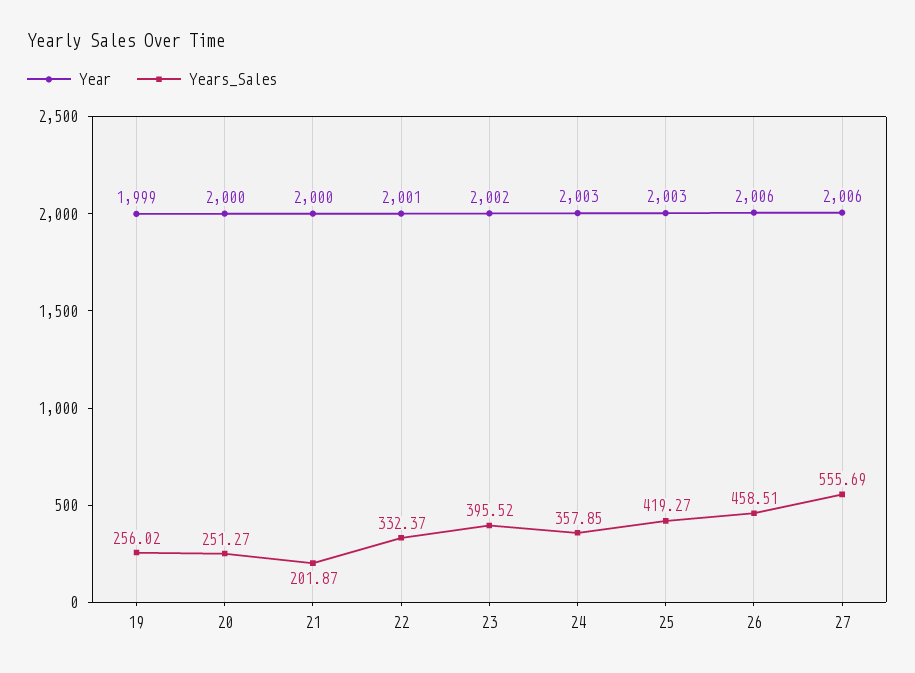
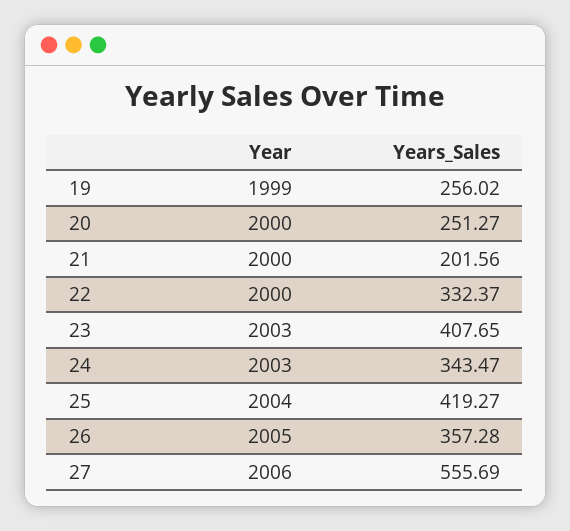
  {
    "Year": {
      "19": 1999,
      "20": 2000,
      "21": 2000,
-     "22": 2001,
+     "22": 2000,
-     "23": 2002,
+     "23": 2003,
      "24": 2003,
-     "25": 2003,
+     "25": 2004,
-     "26": 2006,
+     "26": 2005,
      "27": 2006
    },
    "Years_Sales": {
      "19": 256.02,
      "20": 251.27,
-     "21": 201.87,
+     "21": 201.56,
      "22": 332.37,
-     "23": 395.52,
+     "23": 407.65,
-     "24": 357.85,
+     "24": 343.47,
      "25": 419.27,
-     "26": 458.51,
+     "26": 357.28,
      "27": 555.69
    }
  }

